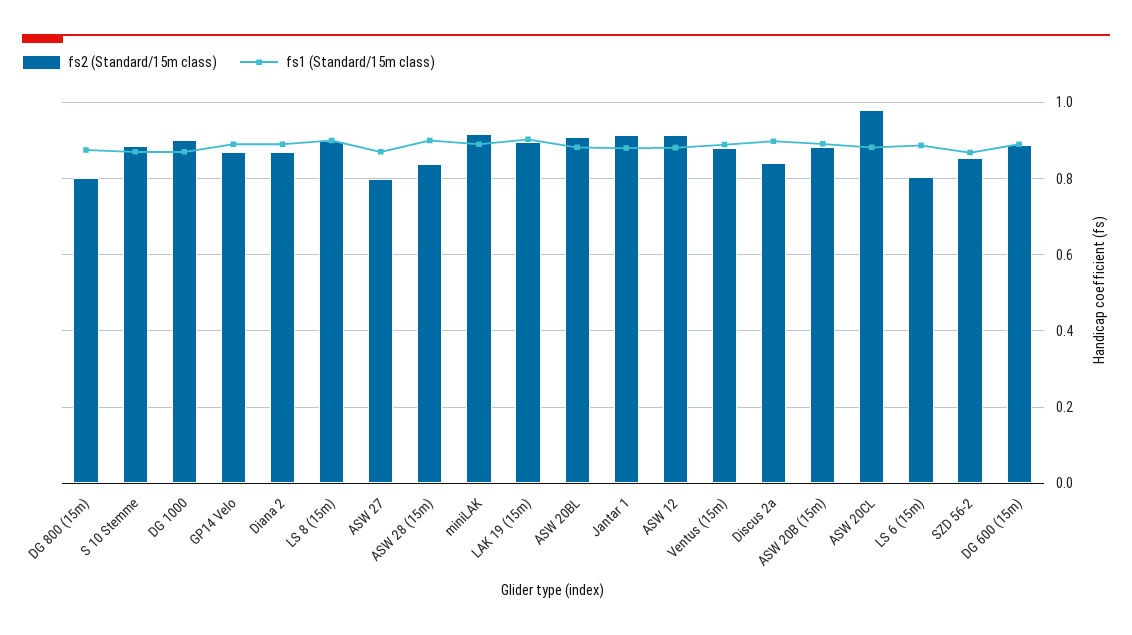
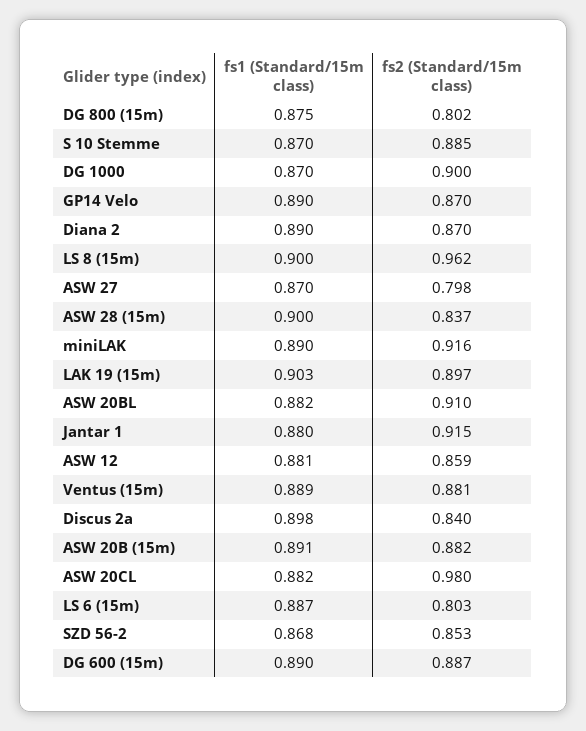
  {
    "fs2 (Standard/15m class)": {
      "DG 800 (15m)": 0.802,
      "S 10 Stemme": 0.885,
      "DG 1000": 0.9,
      "GP14 Velo": 0.87,
      "Diana 2": 0.87,
-     "LS 8 (15m)": 0.9,
+     "LS 8 (15m)": 0.962,
      "ASW 27": 0.798,
      "ASW 28 (15m)": 0.837,
      "miniLAK": 0.916,
      "LAK 19 (15m)": 0.897,
      "ASW 20BL": 0.91,
      "Jantar 1": 0.915,
-     "ASW 12": 0.92,
+     "ASW 12": 0.859,
      "Ventus (15m)": 0.881,
      "Discus 2a": 0.84,
      "ASW 20B (15m)": 0.882,
      "ASW 20CL": 0.98,
      "LS 6 (15m)": 0.803,
      "SZD 56-2": 0.853,
      "DG 600 (15m)": 0.887
    },
    "fs1 (Standard/15m class)": {
      "DG 800 (15m)": 0.875,
      "S 10 Stemme": 0.87,
      "DG 1000": 0.87,
      "GP14 Velo": 0.89,
      "Diana 2": 0.89,
      "LS 8 (15m)": 0.9,
      "ASW 27": 0.87,
      "ASW 28 (15m)": 0.9,
      "miniLAK": 0.89,
      "LAK 19 (15m)": 0.903,
      "ASW 20BL": 0.882,
      "Jantar 1": 0.88,
      "ASW 12": 0.881,
      "Ventus (15m)": 0.889,
      "Discus 2a": 0.898,
      "ASW 20B (15m)": 0.891,
      "ASW 20CL": 0.882,
      "LS 6 (15m)": 0.887,
      "SZD 56-2": 0.868,
      "DG 600 (15m)": 0.89
    }
  }

